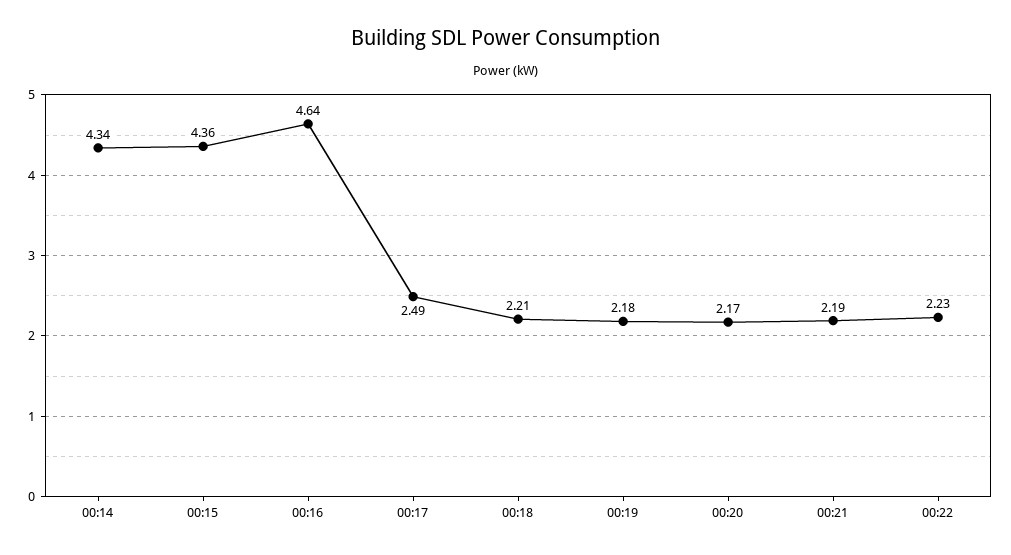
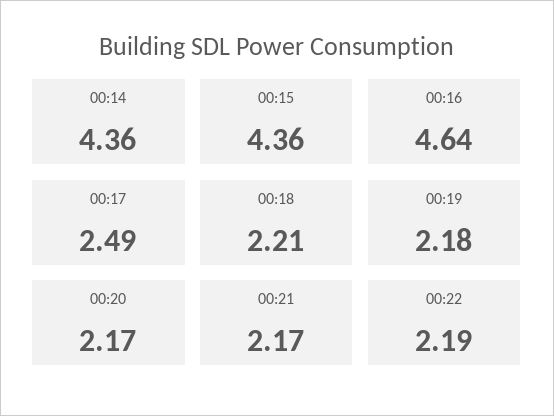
  {
-   "00:14": 4.34,
+   "00:14": 4.36,
    "00:15": 4.36,
    "00:16": 4.64,
    "00:17": 2.49,
    "00:18": 2.21,
    "00:19": 2.18,
    "00:20": 2.17,
-   "00:21": 2.19,
+   "00:21": 2.17,
-   "00:22": 2.23
+   "00:22": 2.19
  }

